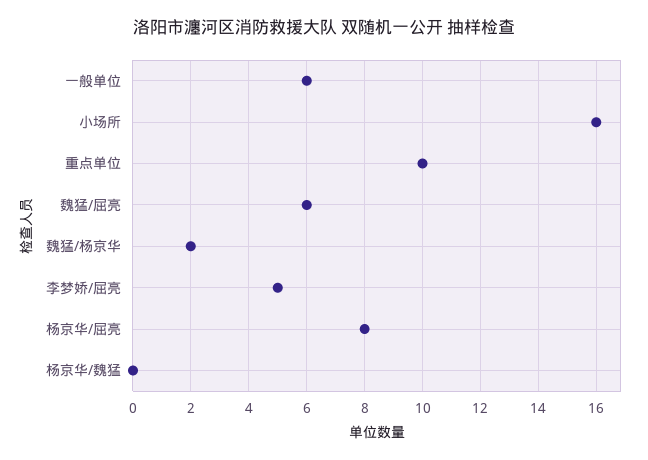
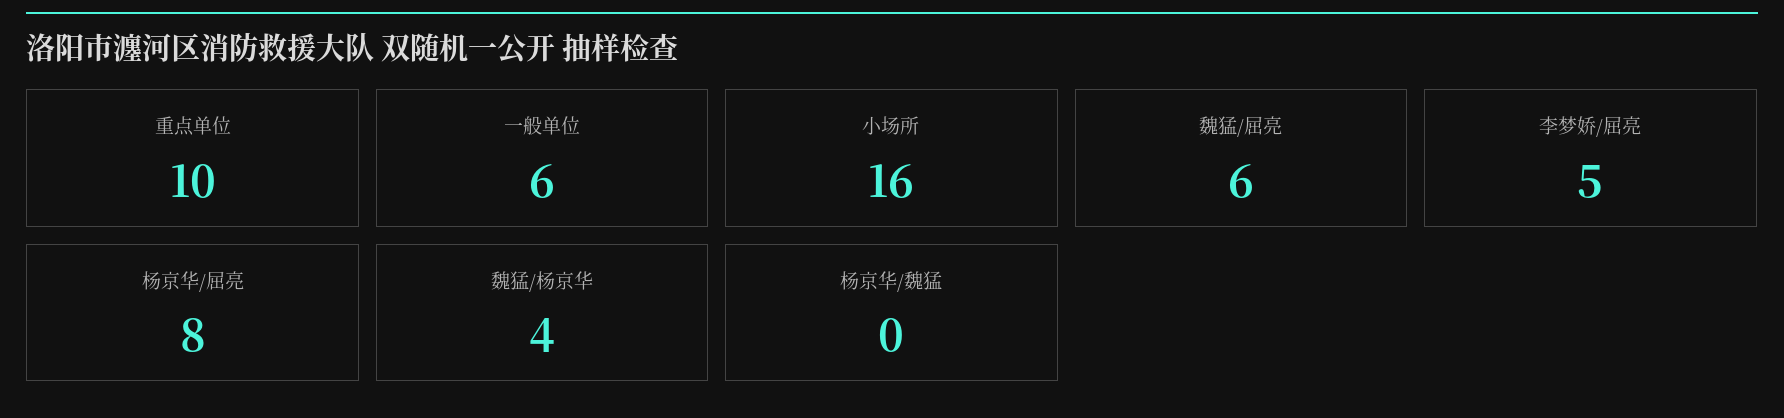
  {
    "一般单位": 6,
    "小场所": 16,
    "重点单位": 10,
    "魏猛/屈亮": 6,
-   "魏猛/杨京华": 2,
+   "魏猛/杨京华": 4,
    "李梦娇/屈亮": 5,
    "杨京华/屈亮": 8,
    "杨京华/魏猛": 0
  }

